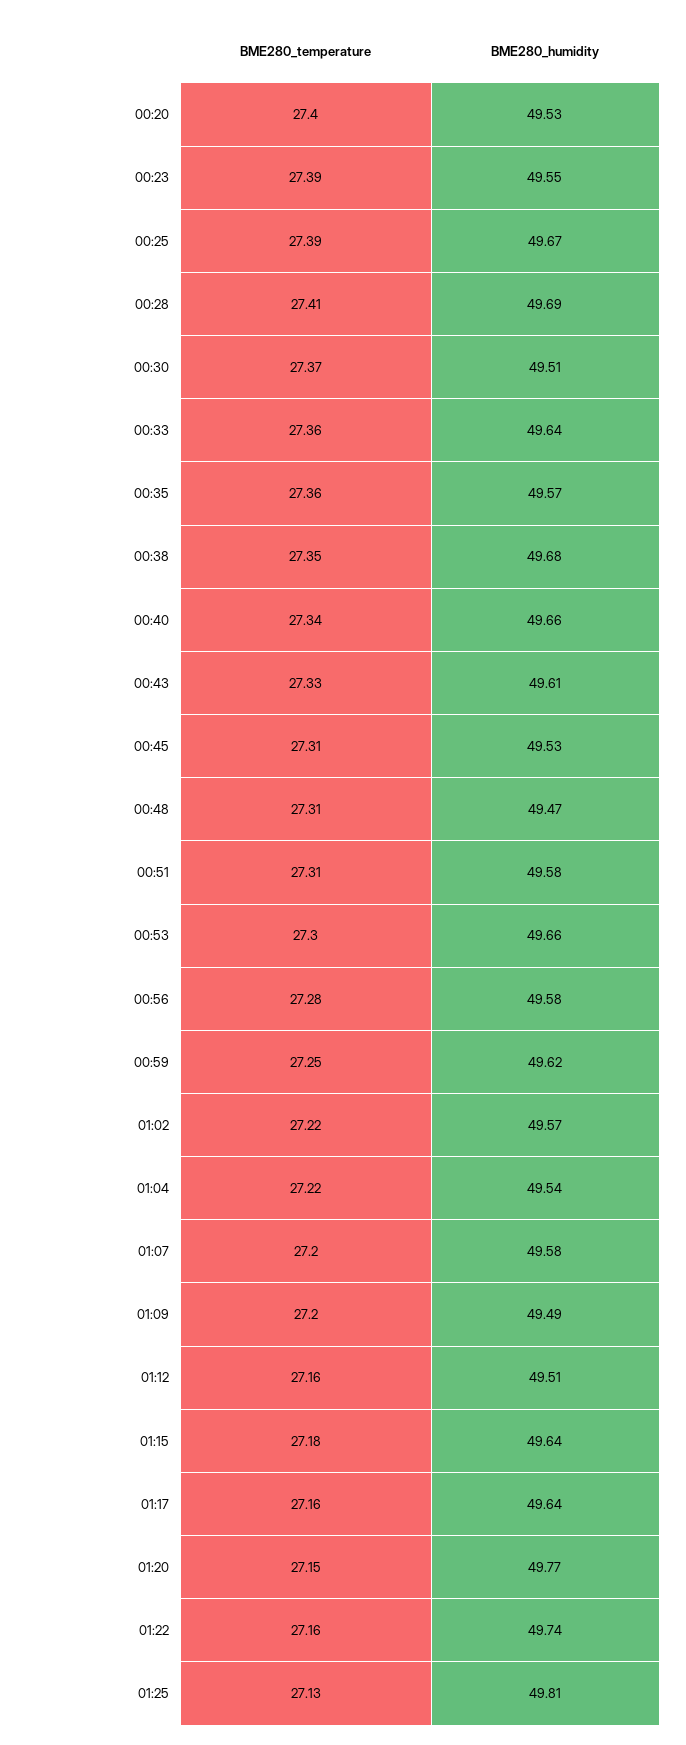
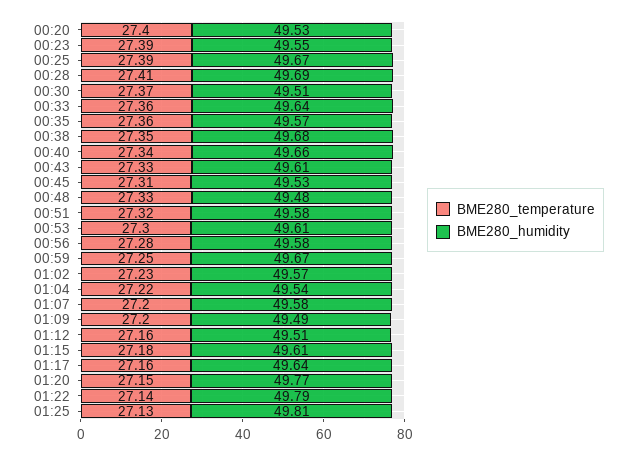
  {
    "BME280_temperature": {
      "00:20": 27.4,
      "00:23": 27.39,
      "00:25": 27.39,
      "00:28": 27.41,
      "00:30": 27.37,
      "00:33": 27.36,
      "00:35": 27.36,
      "00:38": 27.35,
      "00:40": 27.34,
      "00:43": 27.33,
      "00:45": 27.31,
-     "00:48": 27.31,
+     "00:48": 27.33,
-     "00:51": 27.31,
+     "00:51": 27.32,
      "00:53": 27.3,
      "00:56": 27.28,
      "00:59": 27.25,
-     "01:02": 27.22,
+     "01:02": 27.23,
      "01:04": 27.22,
      "01:07": 27.2,
      "01:09": 27.2,
      "01:12": 27.16,
      "01:15": 27.18,
      "01:17": 27.16,
      "01:20": 27.15,
-     "01:22": 27.16,
+     "01:22": 27.14,
      "01:25": 27.13
    },
    "BME280_humidity": {
      "00:20": 49.53,
      "00:23": 49.55,
      "00:25": 49.67,
      "00:28": 49.69,
      "00:30": 49.51,
      "00:33": 49.64,
      "00:35": 49.57,
      "00:38": 49.68,
      "00:40": 49.66,
      "00:43": 49.61,
      "00:45": 49.53,
-     "00:48": 49.47,
+     "00:48": 49.48,
      "00:51": 49.58,
-     "00:53": 49.66,
+     "00:53": 49.61,
      "00:56": 49.58,
-     "00:59": 49.62,
+     "00:59": 49.67,
      "01:02": 49.57,
      "01:04": 49.54,
      "01:07": 49.58,
      "01:09": 49.49,
      "01:12": 49.51,
-     "01:15": 49.64,
+     "01:15": 49.61,
      "01:17": 49.64,
      "01:20": 49.77,
-     "01:22": 49.74,
+     "01:22": 49.79,
      "01:25": 49.81
    }
  }

